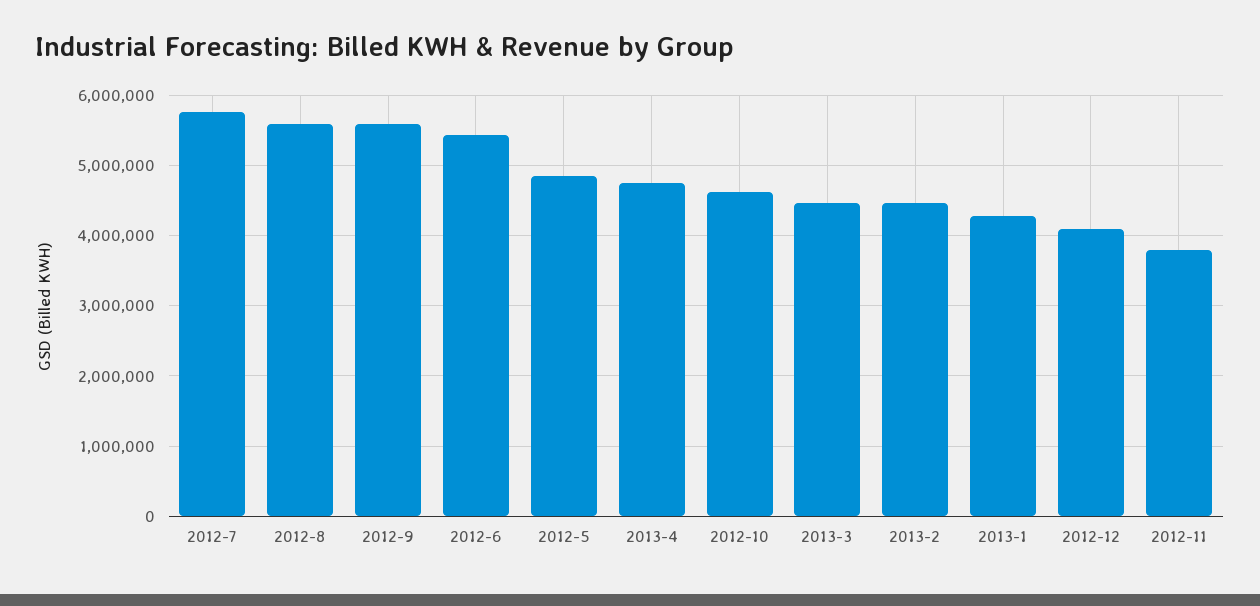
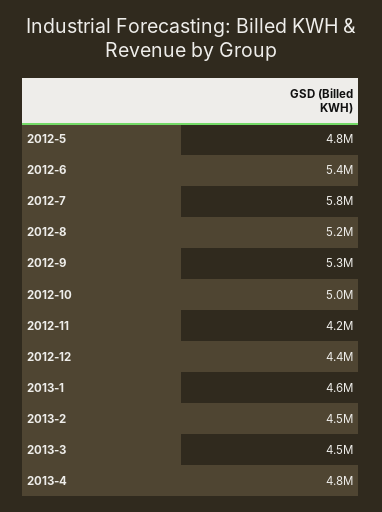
  {
    "2012-7": 5800000,
-   "2012-8": 5600000,
+   "2012-8": 5200000,
-   "2012-9": 5600000,
+   "2012-9": 5300000,
    "2012-6": 5400000,
    "2012-5": 4800000,
    "2013-4": 4800000,
-   "2012-10": 4600000,
+   "2012-10": 5000000,
    "2013-3": 4500000,
    "2013-2": 4500000,
-   "2013-1": 4300000,
+   "2013-1": 4600000,
-   "2012-12": 4100000,
+   "2012-12": 4400000,
-   "2012-11": 3800000
+   "2012-11": 4200000
  }

